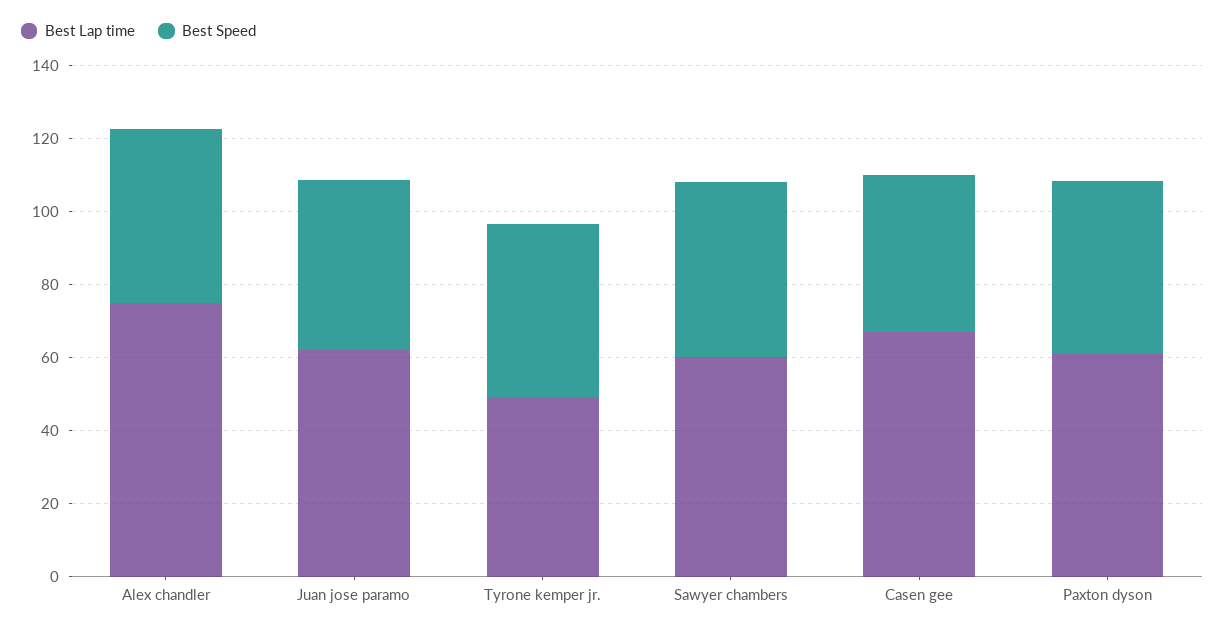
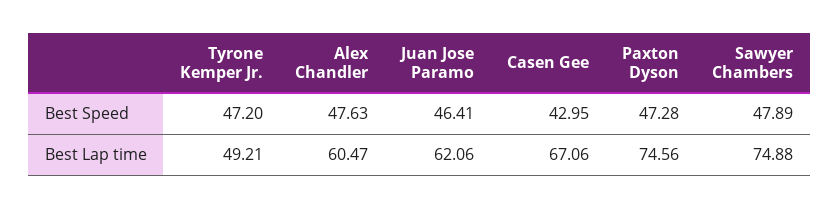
  {
    "Best Lap time": {
-     "Alex chandler": 75,
+     "Alex chandler": 60.47,
      "Juan jose paramo": 62.06,
      "Tyrone kemper jr.": 49.21,
-     "Sawyer chambers": 60,
+     "Sawyer chambers": 74.88,
      "Casen gee": 67.06,
-     "Paxton dyson": 60
+     "Paxton dyson": 74.56
    },
    "Best Speed": {
      "Alex chandler": 47.63,
      "Juan jose paramo": 46.41,
      "Tyrone kemper jr.": 47.2,
      "Sawyer chambers": 47.89,
      "Casen gee": 42.95,
      "Paxton dyson": 47.28
    }
  }

